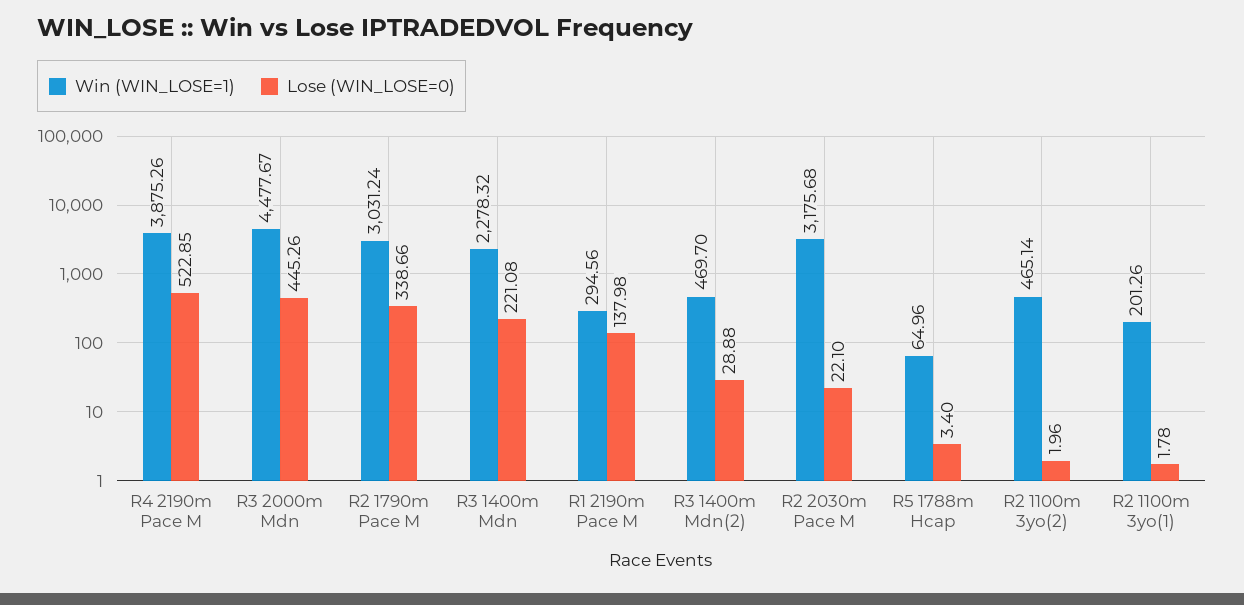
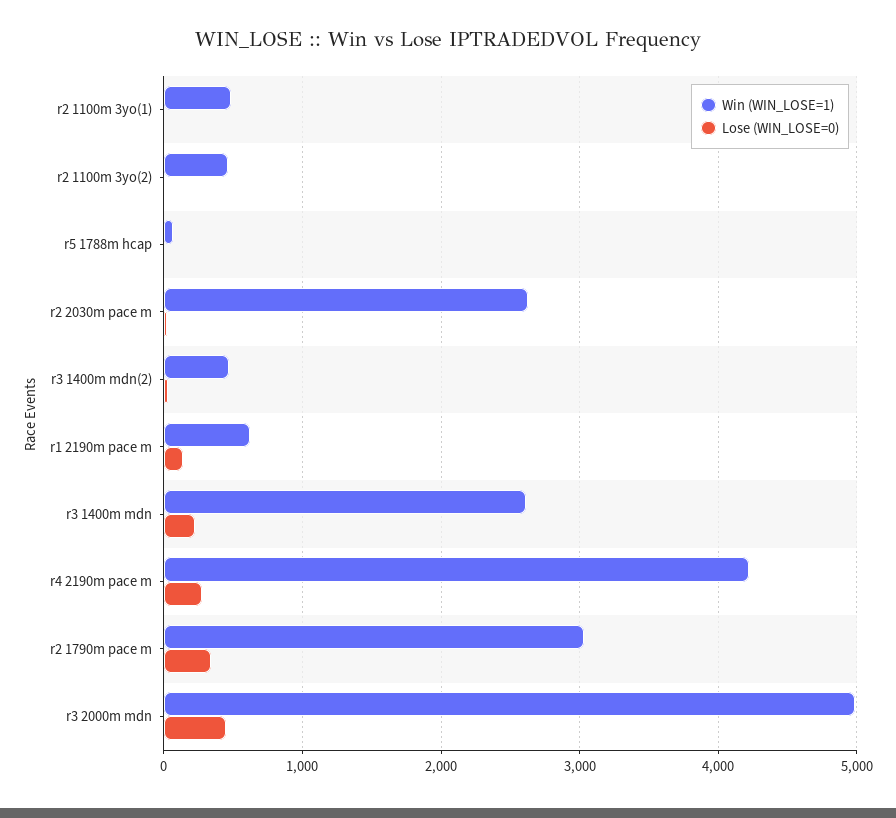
  {
    "Win (WIN_LOSE=1)": {
-     "R4 2190m Pace M": 3875.26,
+     "R4 2190m Pace M": 4200,
-     "R3 2000m Mdn": 4477.67,
+     "R3 2000m Mdn": 5000,
      "R2 1790m Pace M": 3031.24,
-     "R3 1400m Mdn": 2278.32,
+     "R3 1400m Mdn": 2600,
-     "R1 2190m Pace M": 294.56,
+     "R1 2190m Pace M": 600,
      "R3 1400m Mdn(2)": 469.7,
-     "R2 2030m Pace M": 3175.68,
+     "R2 2030m Pace M": 2600,
      "R5 1788m Hcap": 64.96,
      "R2 1100m 3yo(2)": 465.14,
-     "R2 1100m 3yo(1)": 201.26
+     "R2 1100m 3yo(1)": 500
    },
    "Lose (WIN_LOSE=0)": {
-     "R4 2190m Pace M": 522.85,
+     "R4 2190m Pace M": 300,
      "R3 2000m Mdn": 445.26,
      "R2 1790m Pace M": 338.66,
      "R3 1400m Mdn": 221.08,
      "R1 2190m Pace M": 137.98,
      "R3 1400m Mdn(2)": 28.88,
      "R2 2030m Pace M": 22.1,
      "R5 1788m Hcap": 3.4,
      "R2 1100m 3yo(2)": 1.96,
      "R2 1100m 3yo(1)": 1.78
    }
  }

